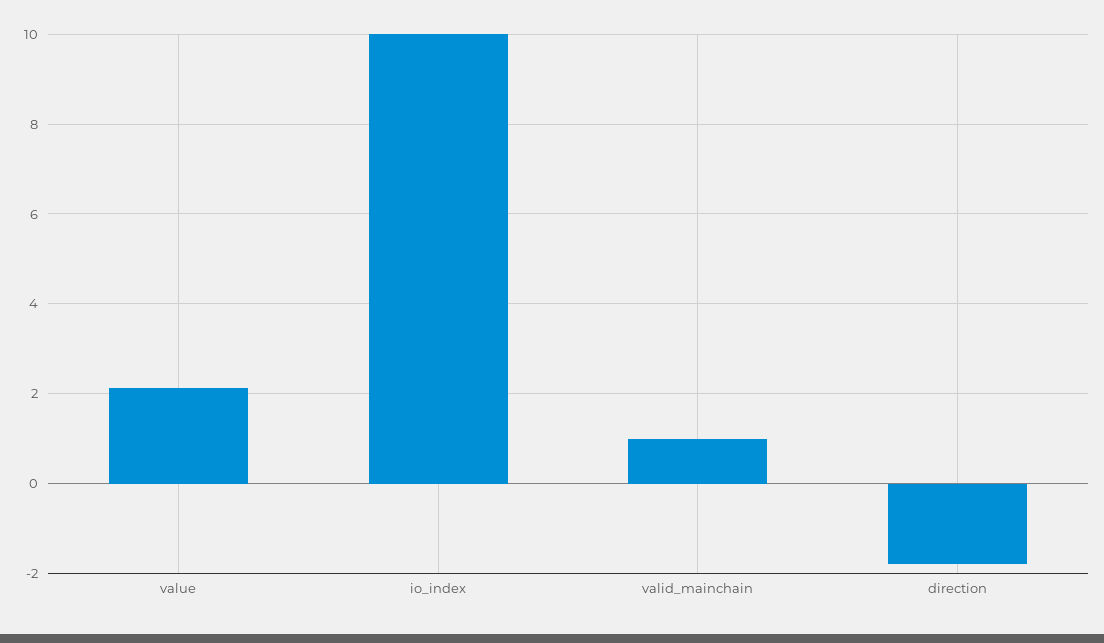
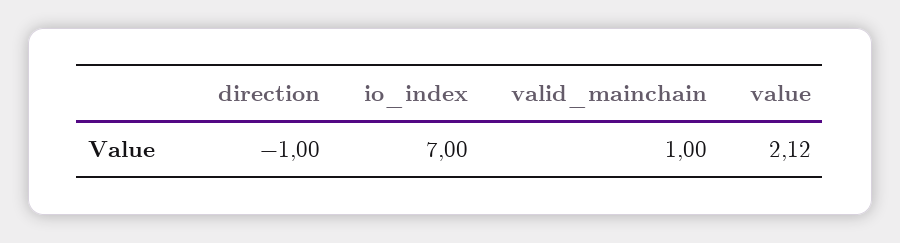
  {
    "value": 2.12,
-   "io_index": 10,
+   "io_index": 7,
    "valid_mainchain": 1,
-   "direction": -1.8
+   "direction": -1
  }

